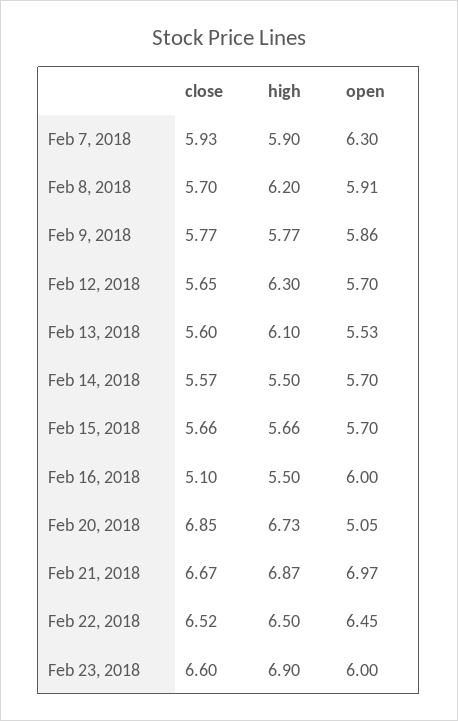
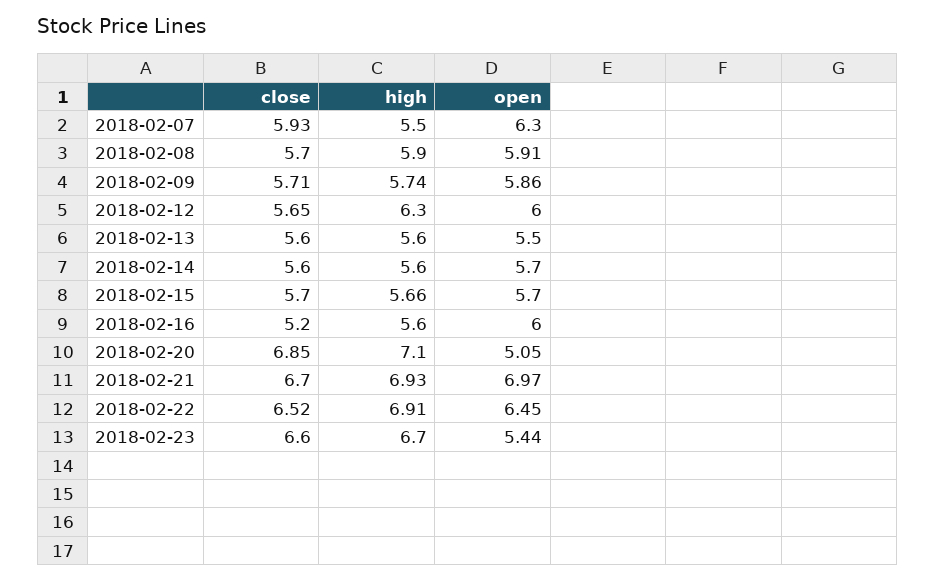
  {
    "close": {
      "Feb 7, 2018": 5.93,
      "Feb 8, 2018": 5.7,
-     "Feb 9, 2018": 5.77,
+     "Feb 9, 2018": 5.71,
      "Feb 12, 2018": 5.65,
      "Feb 13, 2018": 5.6,
-     "Feb 14, 2018": 5.57,
+     "Feb 14, 2018": 5.6,
-     "Feb 15, 2018": 5.66,
+     "Feb 15, 2018": 5.7,
-     "Feb 16, 2018": 5.1,
+     "Feb 16, 2018": 5.2,
      "Feb 20, 2018": 6.85,
-     "Feb 21, 2018": 6.67,
+     "Feb 21, 2018": 6.7,
      "Feb 22, 2018": 6.52,
      "Feb 23, 2018": 6.6
    },
    "high": {
-     "Feb 7, 2018": 5.9,
+     "Feb 7, 2018": 5.5,
-     "Feb 8, 2018": 6.2,
+     "Feb 8, 2018": 5.9,
-     "Feb 9, 2018": 5.77,
+     "Feb 9, 2018": 5.74,
      "Feb 12, 2018": 6.3,
-     "Feb 13, 2018": 6.1,
+     "Feb 13, 2018": 5.6,
-     "Feb 14, 2018": 5.5,
+     "Feb 14, 2018": 5.6,
      "Feb 15, 2018": 5.66,
-     "Feb 16, 2018": 5.5,
+     "Feb 16, 2018": 5.6,
-     "Feb 20, 2018": 6.73,
+     "Feb 20, 2018": 7.1,
-     "Feb 21, 2018": 6.87,
+     "Feb 21, 2018": 6.93,
-     "Feb 22, 2018": 6.5,
+     "Feb 22, 2018": 6.91,
-     "Feb 23, 2018": 6.9
+     "Feb 23, 2018": 6.7
    },
    "open": {
      "Feb 7, 2018": 6.3,
      "Feb 8, 2018": 5.91,
      "Feb 9, 2018": 5.86,
-     "Feb 12, 2018": 5.7,
+     "Feb 12, 2018": 6,
-     "Feb 13, 2018": 5.53,
+     "Feb 13, 2018": 5.5,
      "Feb 14, 2018": 5.7,
      "Feb 15, 2018": 5.7,
      "Feb 16, 2018": 6,
      "Feb 20, 2018": 5.05,
      "Feb 21, 2018": 6.97,
      "Feb 22, 2018": 6.45,
-     "Feb 23, 2018": 6
+     "Feb 23, 2018": 5.44
    }
  }

